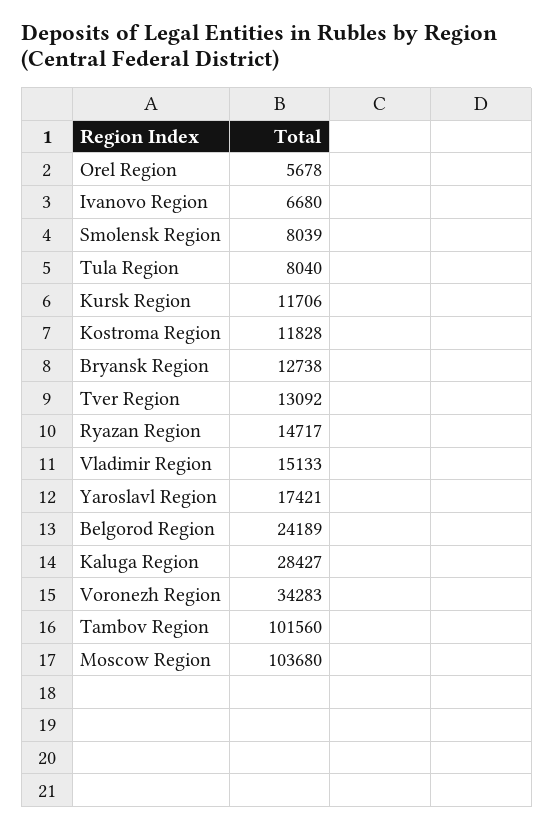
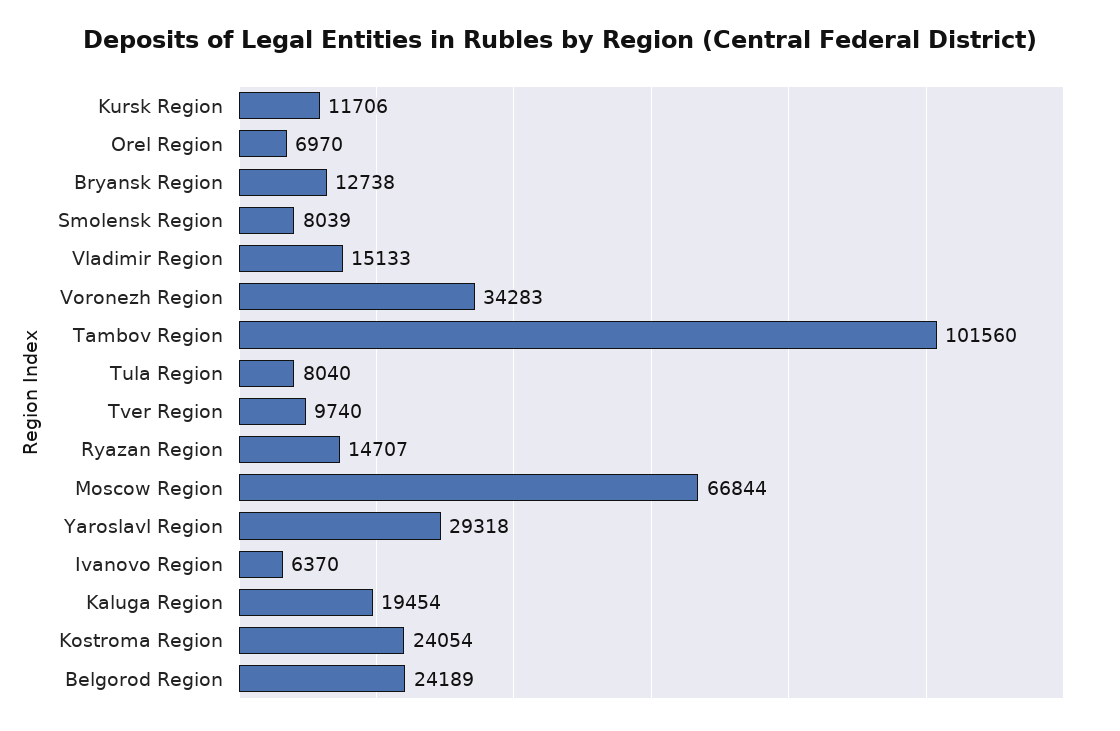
  {
-   "Orel Region": 5678,
+   "Orel Region": 6970,
-   "Ivanovo Region": 6680,
+   "Ivanovo Region": 6370,
    "Smolensk Region": 8039,
    "Tula Region": 8040,
    "Kursk Region": 11706,
-   "Kostroma Region": 11828,
+   "Kostroma Region": 24054,
    "Bryansk Region": 12738,
-   "Tver Region": 13092,
+   "Tver Region": 9740,
-   "Ryazan Region": 14717,
+   "Ryazan Region": 14707,
    "Vladimir Region": 15133,
-   "Yaroslavl Region": 17421,
+   "Yaroslavl Region": 29318,
    "Belgorod Region": 24189,
-   "Kaluga Region": 28427,
+   "Kaluga Region": 19454,
    "Voronezh Region": 34283,
    "Tambov Region": 101560,
-   "Moscow Region": 103680
+   "Moscow Region": 66844
  }

